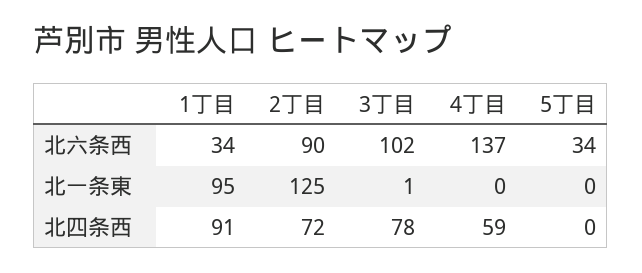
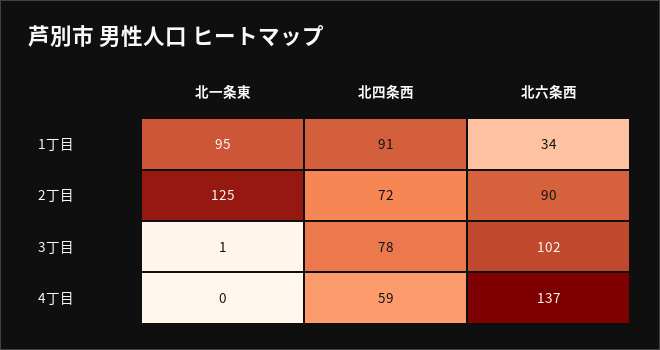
  {
    "1丁目": {
      "北六条西": 34,
      "北一条東": 95,
      "北四条西": 91
    },
    "2丁目": {
      "北六条西": 90,
      "北一条東": 125,
      "北四条西": 72
    },
    "3丁目": {
      "北六条西": 102,
      "北一条東": 1,
      "北四条西": 78
    },
    "4丁目": {
      "北六条西": 137,
      "北一条東": 0,
      "北四条西": 59
-   },
+   }
-   "5丁目": {
-     "北六条西": 34,
-     "北一条東": 0,
-     "北四条西": 0
-   }
  }

